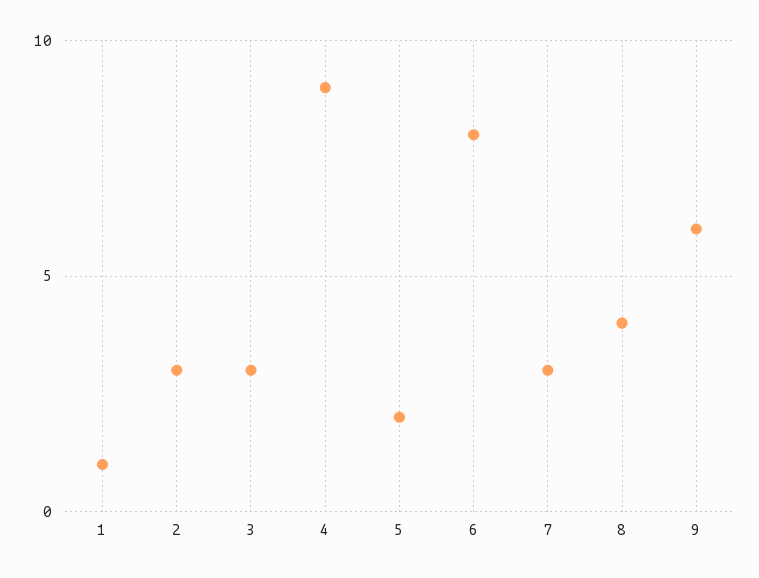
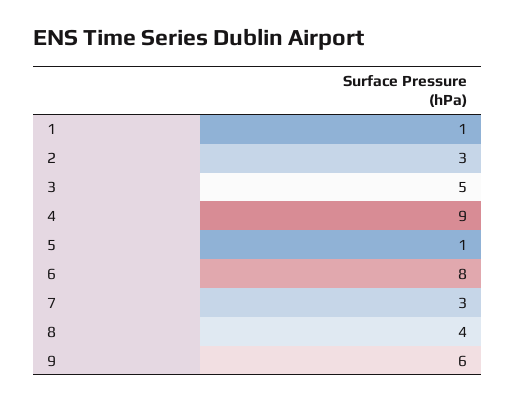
  {
    "1": 1,
    "2": 3,
-   "3": 3,
+   "3": 5,
    "4": 9,
-   "5": 2,
+   "5": 1,
    "6": 8,
    "7": 3,
    "8": 4,
    "9": 6
  }

